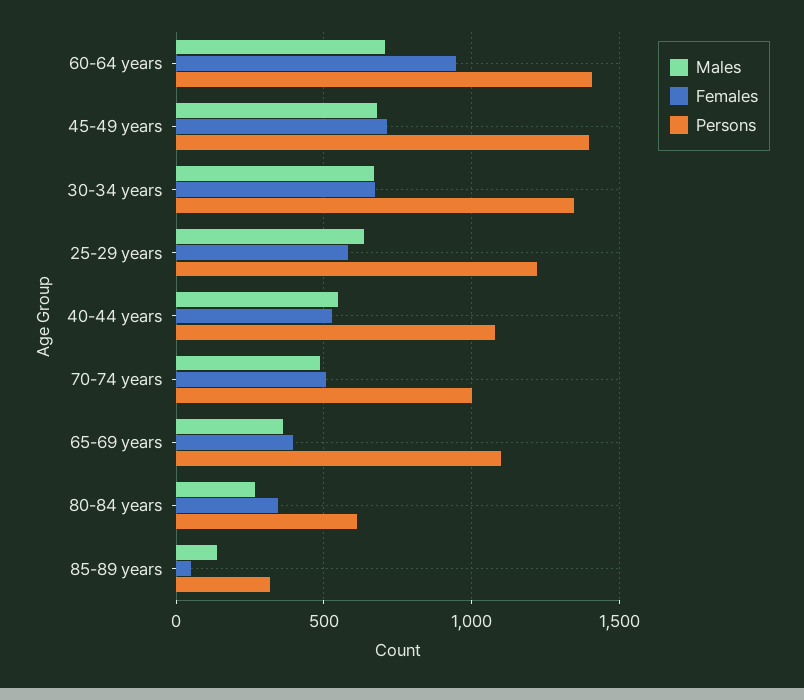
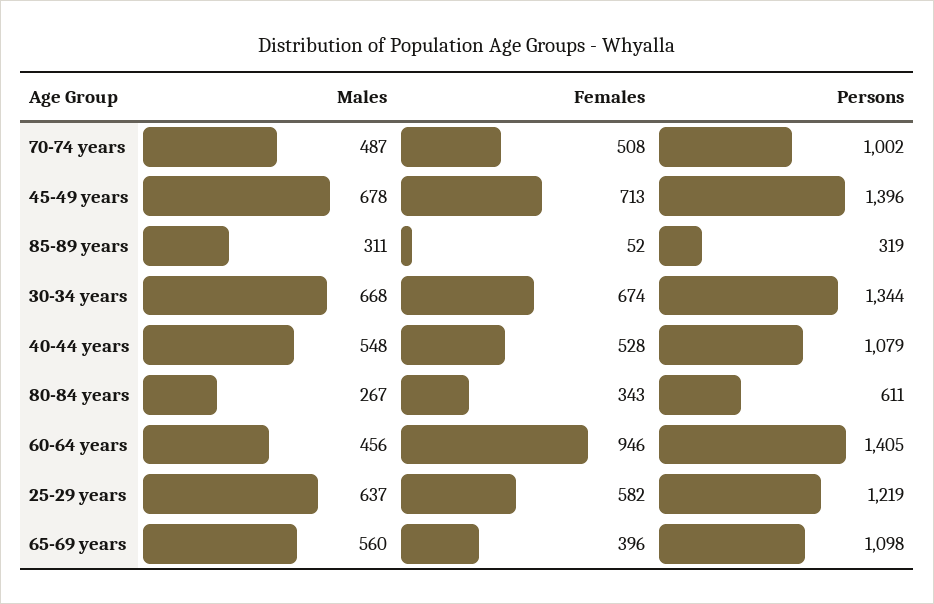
  {
    "Males": {
-     "60-64 years": 700,
+     "60-64 years": 456,
      "45-49 years": 678,
      "30-34 years": 668,
      "25-29 years": 637,
      "40-44 years": 548,
      "70-74 years": 487,
-     "65-69 years": 350,
+     "65-69 years": 560,
      "80-84 years": 267,
-     "85-89 years": 150
+     "85-89 years": 311
    },
    "Females": {
      "60-64 years": 946,
      "45-49 years": 713,
      "30-34 years": 674,
      "25-29 years": 582,
      "40-44 years": 528,
      "70-74 years": 508,
      "65-69 years": 396,
      "80-84 years": 343,
      "85-89 years": 52
    },
    "Persons": {
      "60-64 years": 1405,
      "45-49 years": 1396,
      "30-34 years": 1344,
      "25-29 years": 1219,
      "40-44 years": 1079,
      "70-74 years": 1002,
      "65-69 years": 1098,
      "80-84 years": 611,
      "85-89 years": 319
    }
  }

